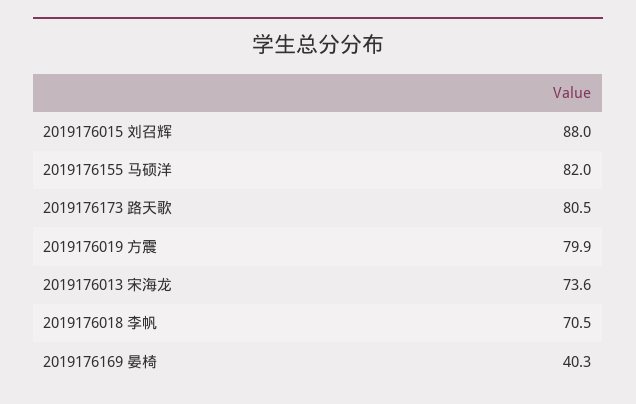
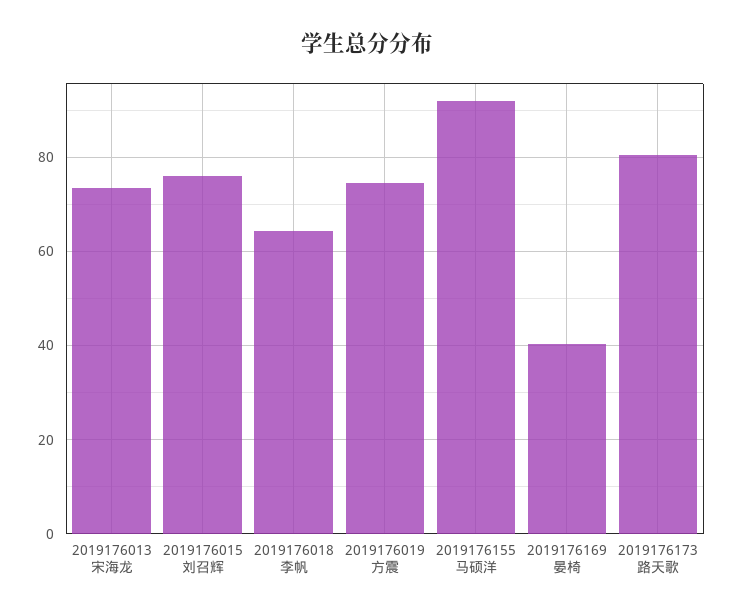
  {
-   "2019176015 刘召辉": 88,
+   "2019176015 刘召辉": 76,
-   "2019176155 马硕洋": 82,
+   "2019176155 马硕洋": 92,
    "2019176173 路天歌": 80.5,
-   "2019176019 方震": 79.9,
+   "2019176019 方震": 74,
    "2019176013 宋海龙": 73.6,
-   "2019176018 李帆": 70.5,
+   "2019176018 李帆": 64,
    "2019176169 晏椅": 40.3
  }

